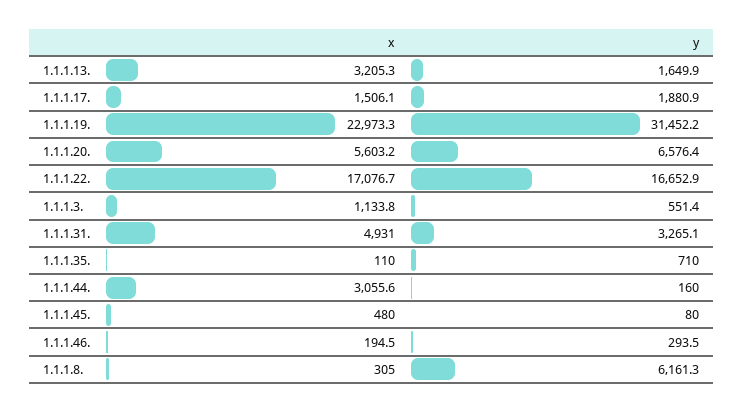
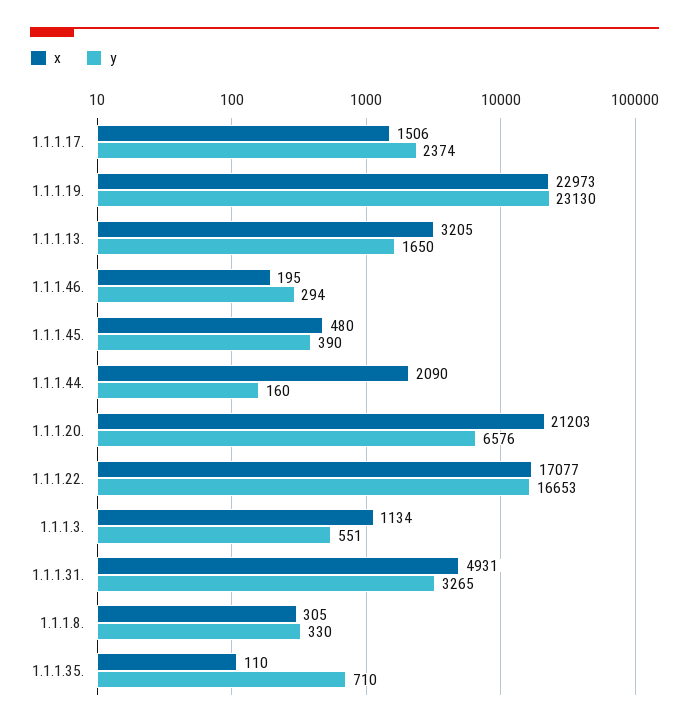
  {
    "x": {
      "1.1.1.13.": 3205.3,
      "1.1.1.17.": 1506.1,
      "1.1.1.19.": 22973.3,
-     "1.1.1.20.": 5603.2,
+     "1.1.1.20.": 21203,
      "1.1.1.22.": 17076.7,
      "1.1.1.3.": 1133.8,
      "1.1.1.31.": 4931,
      "1.1.1.35.": 110,
-     "1.1.1.44.": 3055.6,
+     "1.1.1.44.": 2090,
      "1.1.1.45.": 480,
      "1.1.1.46.": 194.5,
      "1.1.1.8.": 305
    },
    "y": {
      "1.1.1.13.": 1649.9,
-     "1.1.1.17.": 1880.9,
+     "1.1.1.17.": 2374,
-     "1.1.1.19.": 31452.2,
+     "1.1.1.19.": 23130,
      "1.1.1.20.": 6576.4,
      "1.1.1.22.": 16652.9,
      "1.1.1.3.": 551.4,
      "1.1.1.31.": 3265.1,
      "1.1.1.35.": 710,
      "1.1.1.44.": 160,
-     "1.1.1.45.": 80,
+     "1.1.1.45.": 390,
      "1.1.1.46.": 293.5,
-     "1.1.1.8.": 6161.3
+     "1.1.1.8.": 330
    }
  }

